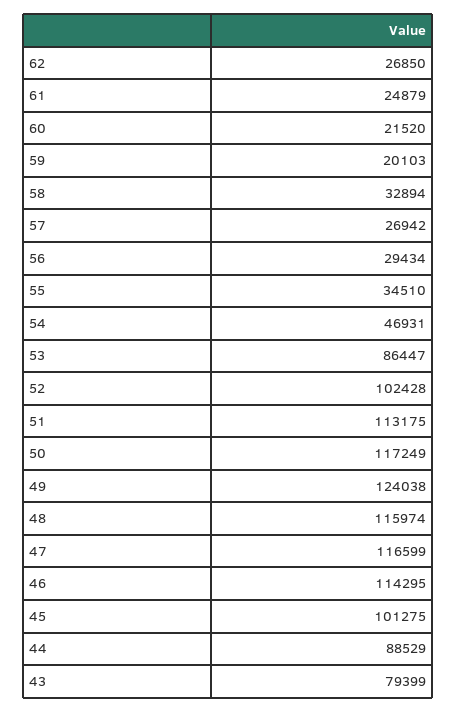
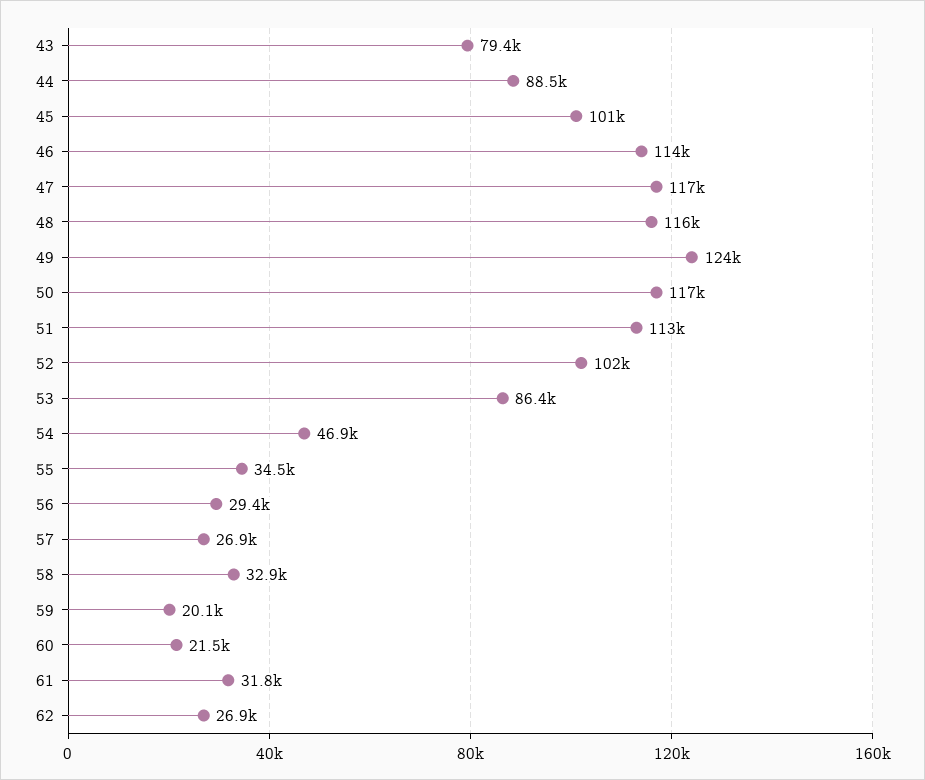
  {
    "62": 26850,
-   "61": 24879,
+   "61": 31800,
    "60": 21520,
    "59": 20103,
    "58": 32894,
    "57": 26942,
    "56": 29434,
    "55": 34510,
    "54": 46931,
    "53": 86447,
    "52": 102428,
    "51": 113175,
    "50": 117249,
    "49": 124038,
    "48": 115974,
    "47": 116599,
    "46": 114295,
    "45": 101275,
    "44": 88529,
    "43": 79399
  }

